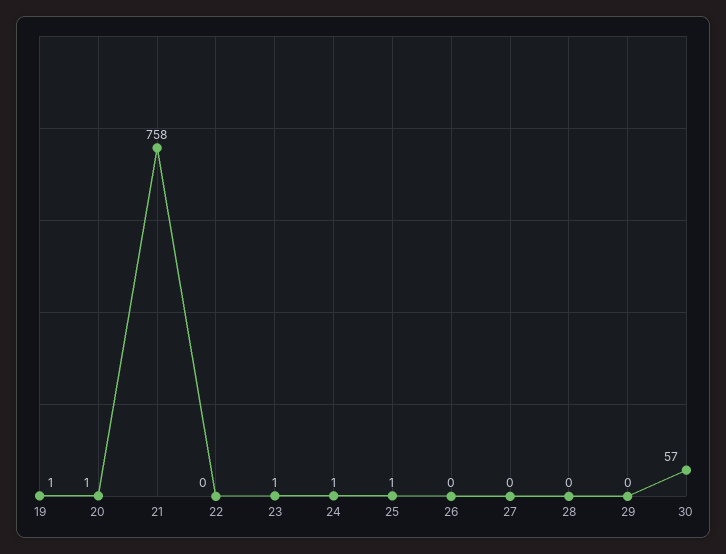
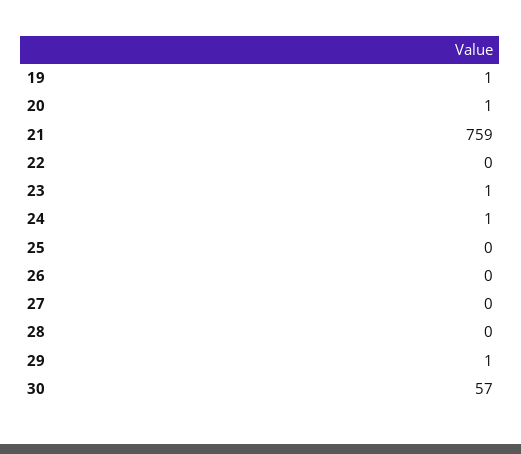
  {
    "19": 1,
    "20": 1,
-   "21": 758,
+   "21": 759,
    "22": 0,
    "23": 1,
    "24": 1,
-   "25": 1,
+   "25": 0,
    "26": 0,
    "27": 0,
    "28": 0,
-   "29": 0,
+   "29": 1,
    "30": 57
  }

